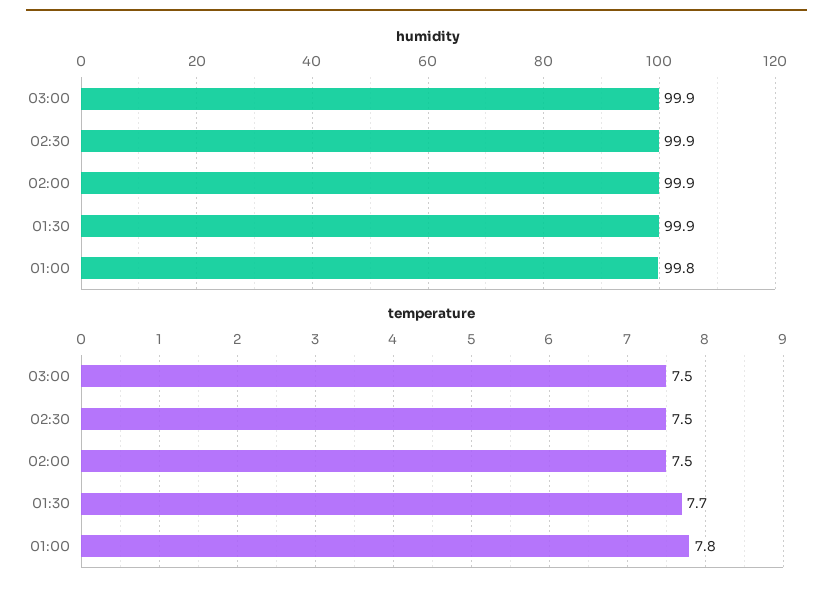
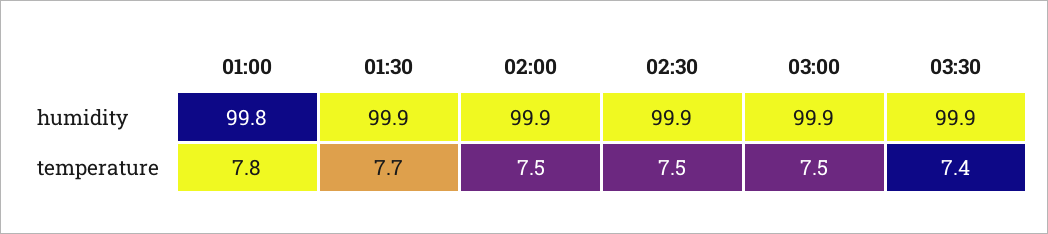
  {
    "humidity": {
      "03:00": 99.9,
      "02:30": 99.9,
      "02:00": 99.9,
      "01:30": 99.9,
-     "01:00": 99.8
+     "01:00": 99.8,
+     "03:30": 99.9
    },
    "temperature": {
      "03:00": 7.5,
      "02:30": 7.5,
      "02:00": 7.5,
      "01:30": 7.7,
-     "01:00": 7.8
+     "01:00": 7.8,
+     "03:30": 7.4
    }
  }

